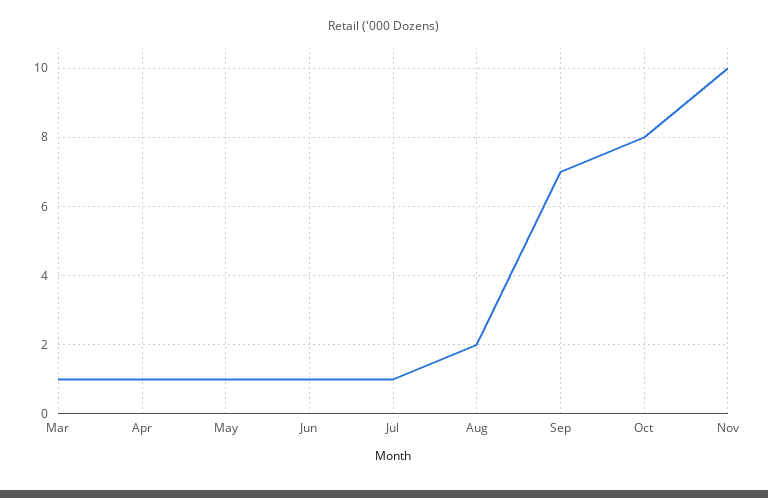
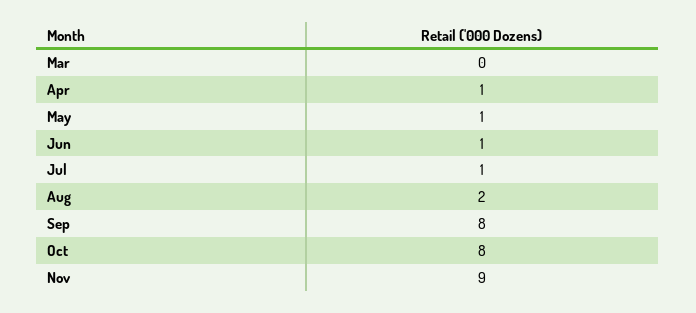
  {
-   "Mar": 1,
+   "Mar": 0,
    "Apr": 1,
    "May": 1,
    "Jun": 1,
    "Jul": 1,
    "Aug": 2,
-   "Sep": 7,
+   "Sep": 8,
    "Oct": 8,
-   "Nov": 10
+   "Nov": 9
  }

